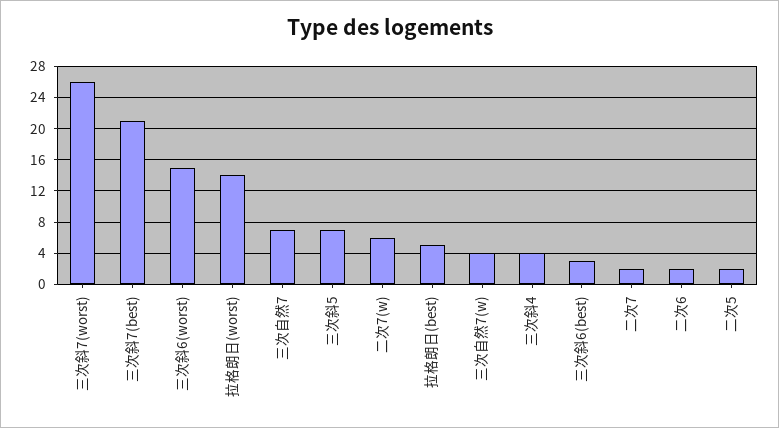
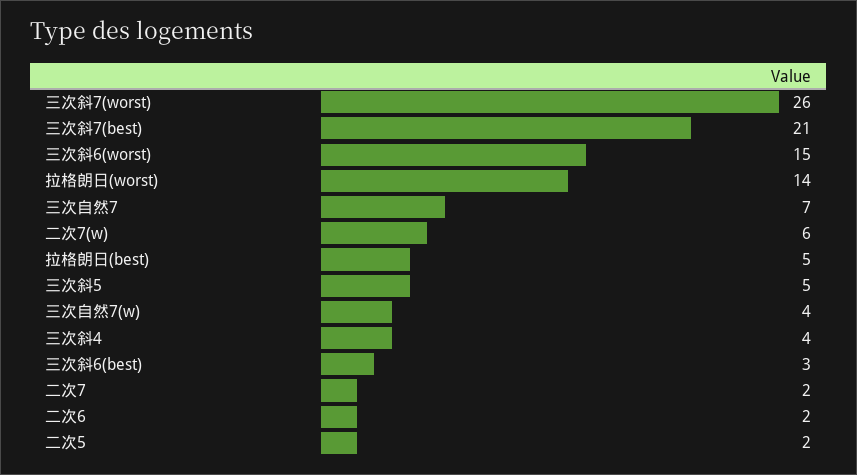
  {
    "三次斜7(worst)": 26,
    "三次斜7(best)": 21,
    "三次斜6(worst)": 15,
    "拉格朗日(worst)": 14,
    "三次自然7": 7,
-   "三次斜5": 7,
+   "三次斜5": 5,
    "二次7(w)": 6,
    "拉格朗日(best)": 5,
    "三次自然7(w)": 4,
    "三次斜4": 4,
    "三次斜6(best)": 3,
    "二次7": 2,
    "二次6": 2,
    "二次5": 2
  }

